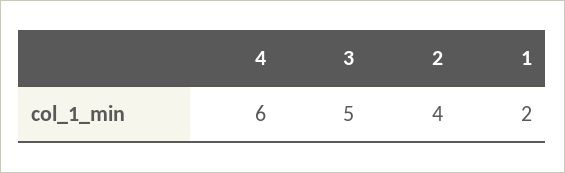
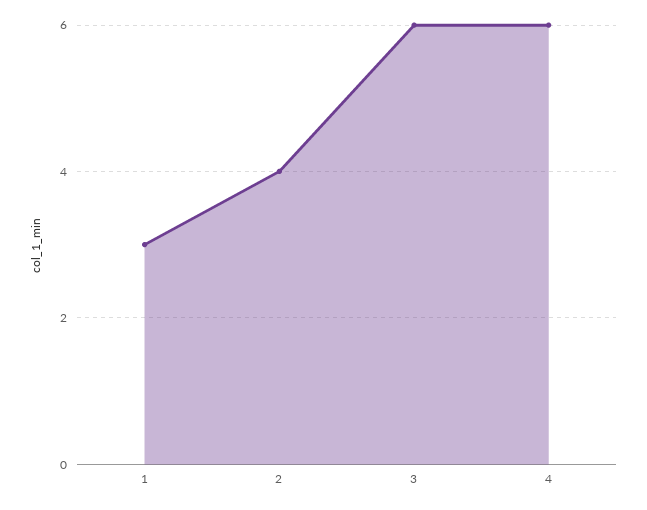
  {
    "4": 6,
-   "3": 5,
+   "3": 6,
    "2": 4,
-   "1": 2
+   "1": 3
  }

